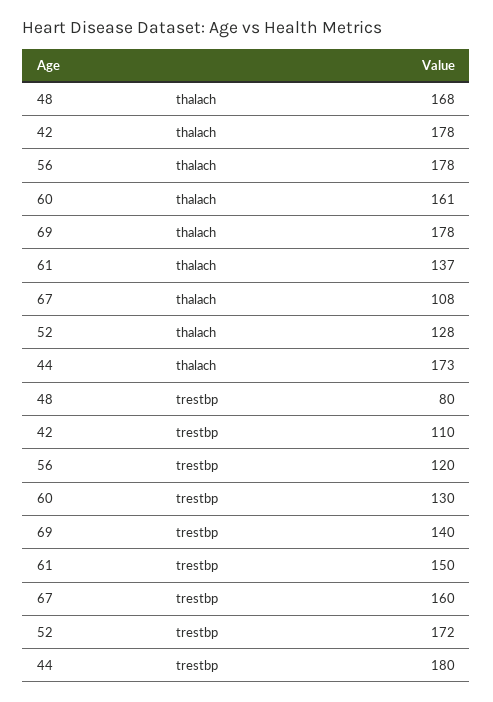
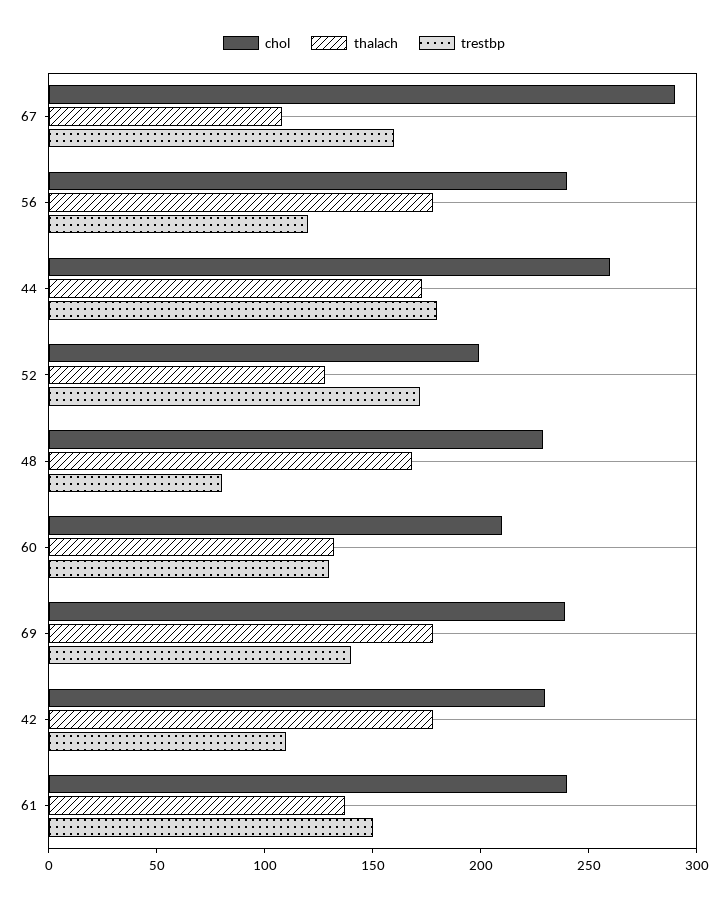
  {
    "thalach": {
      "48": 168,
      "42": 178,
      "56": 178,
-     "60": 161,
+     "60": 130,
      "69": 178,
      "61": 137,
      "67": 108,
      "52": 128,
      "44": 173
    },
    "trestbp": {
      "48": 80,
      "42": 110,
      "56": 120,
      "60": 130,
      "69": 140,
      "61": 150,
      "67": 160,
      "52": 172,
      "44": 180
-   }
+   },
+   "chol": {
+     "67": 290,
+     "56": 240,
+     "44": 260,
+     "52": 200,
+     "48": 230,
+     "60": 210,
+     "69": 240,
+     "42": 230,
+     "61": 240
+   }
  }

